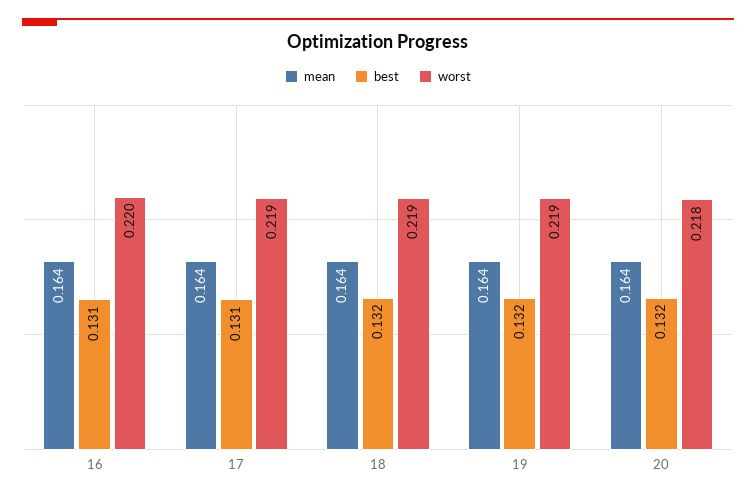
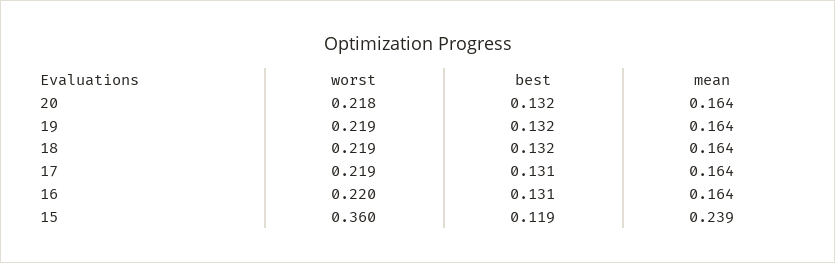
  {
    "mean": {
      "16": 0.164,
      "17": 0.164,
      "18": 0.164,
      "19": 0.164,
-     "20": 0.164
+     "20": 0.164,
+     "15": 0.239
    },
    "best": {
      "16": 0.131,
      "17": 0.131,
      "18": 0.132,
      "19": 0.132,
-     "20": 0.132
+     "20": 0.132,
+     "15": 0.119
    },
    "worst": {
      "16": 0.22,
      "17": 0.219,
      "18": 0.219,
      "19": 0.219,
-     "20": 0.218
+     "20": 0.218,
+     "15": 0.36
    }
  }

